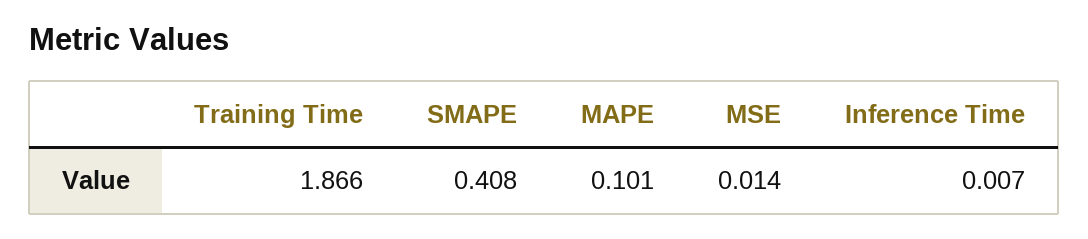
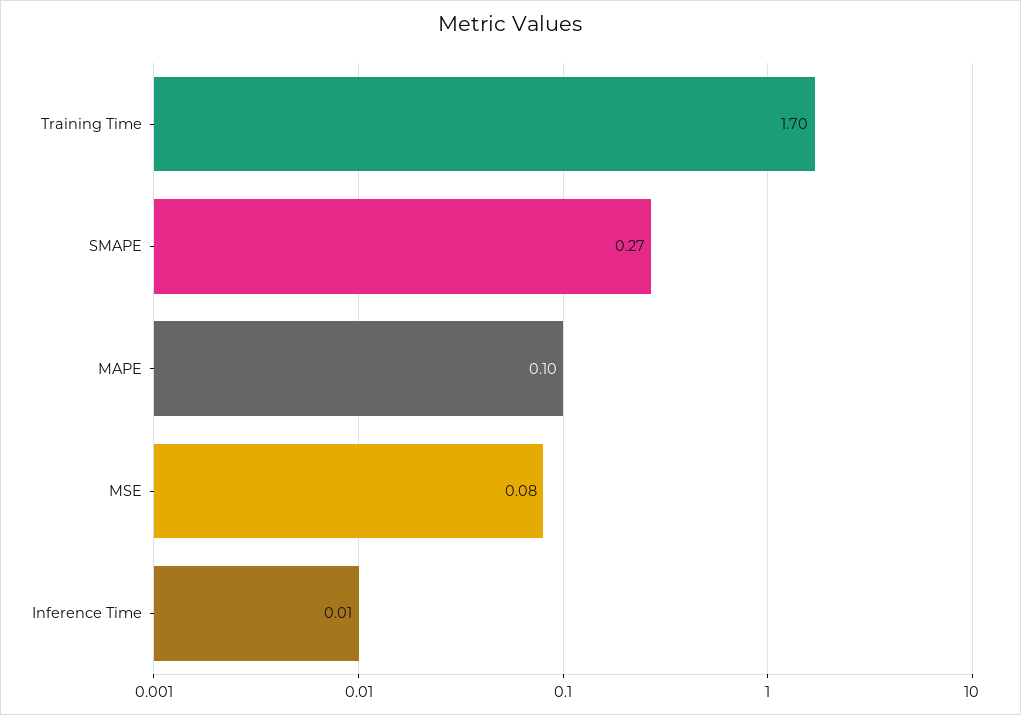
  {
-   "Training Time": 1.866,
+   "Training Time": 1.7,
-   "SMAPE": 0.408,
+   "SMAPE": 0.27,
    "MAPE": 0.101,
-   "MSE": 0.014,
+   "MSE": 0.08,
    "Inference Time": 0.007
  }

